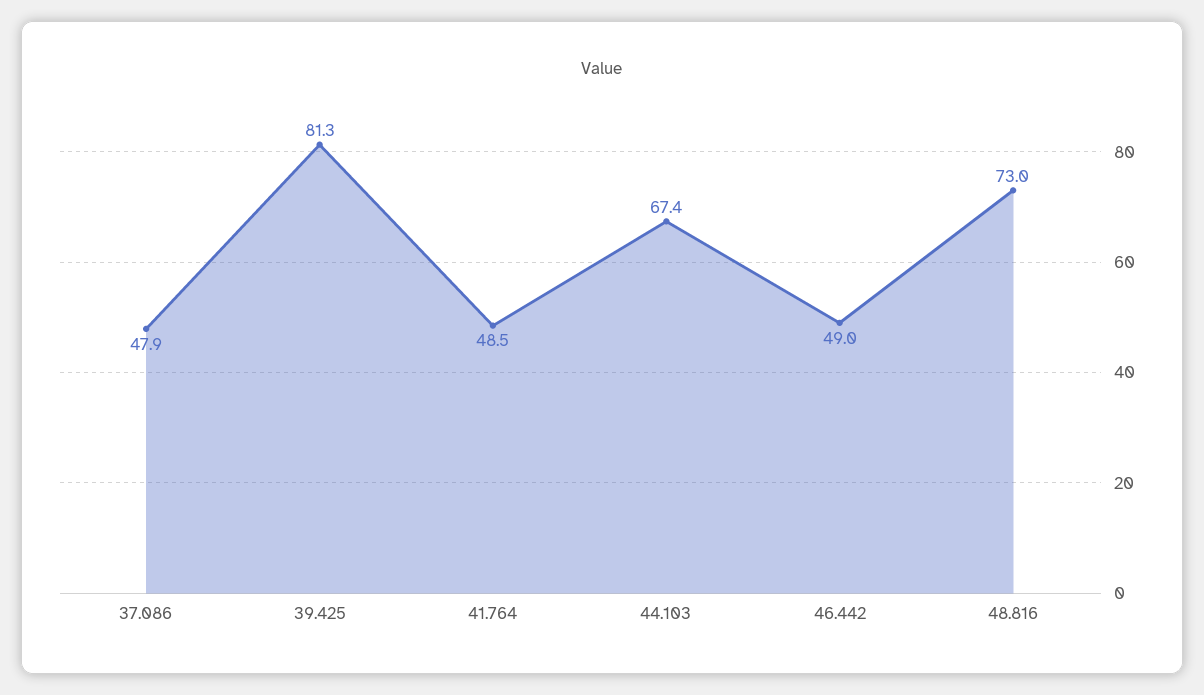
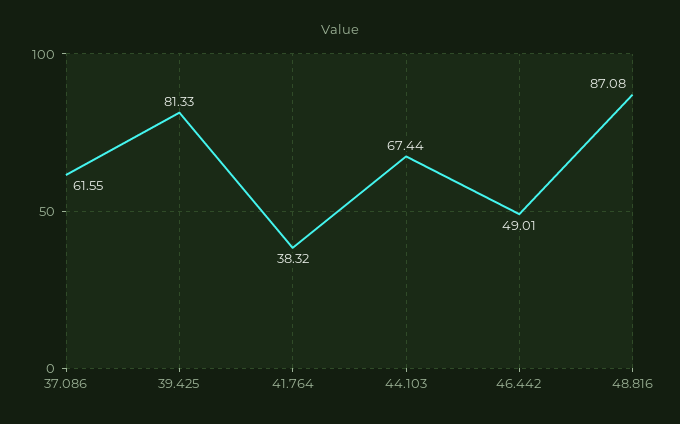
  {
-   "37.086": 47.9,
+   "37.086": 61.55,
    "39.425": 81.33,
-   "41.764": 48.5,
+   "41.764": 38.32,
    "44.103": 67.44,
    "46.442": 49.01,
-   "48.816": 73
+   "48.816": 87.08
  }

